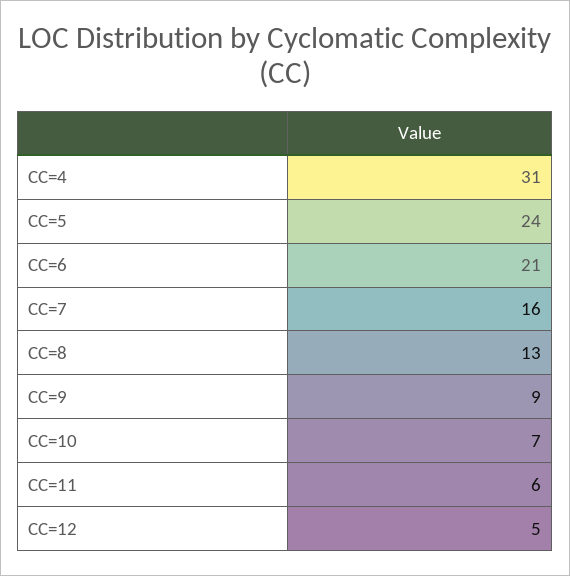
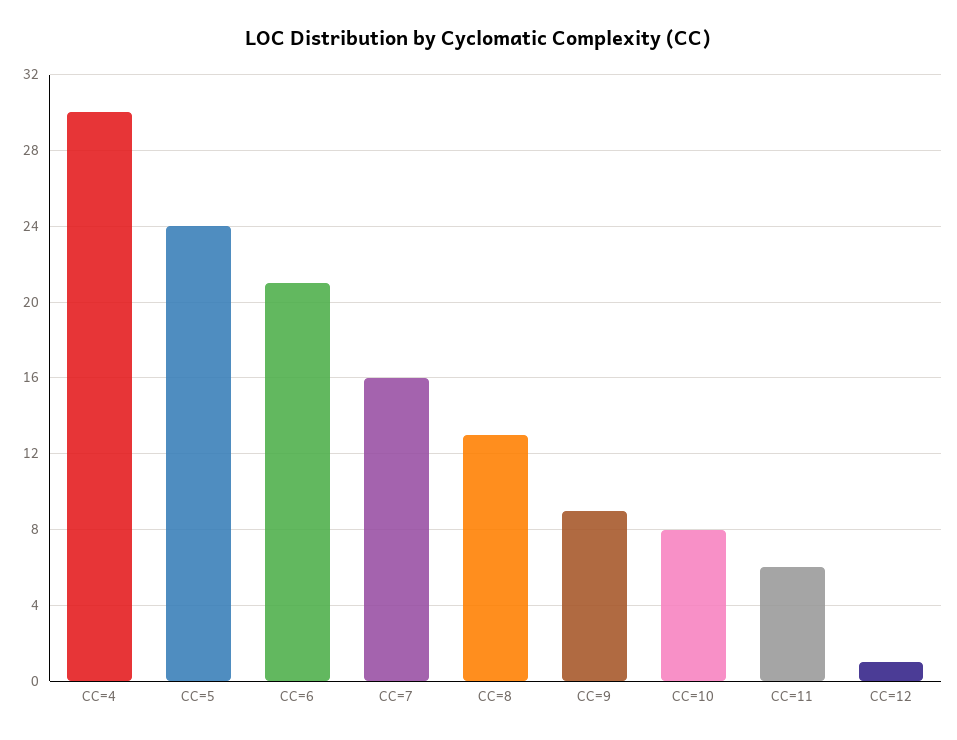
  {
-   "CC=4": 31,
+   "CC=4": 30,
    "CC=5": 24,
    "CC=6": 21,
    "CC=7": 16,
    "CC=8": 13,
    "CC=9": 9,
-   "CC=10": 7,
+   "CC=10": 8,
    "CC=11": 6,
-   "CC=12": 5
+   "CC=12": 1
  }

